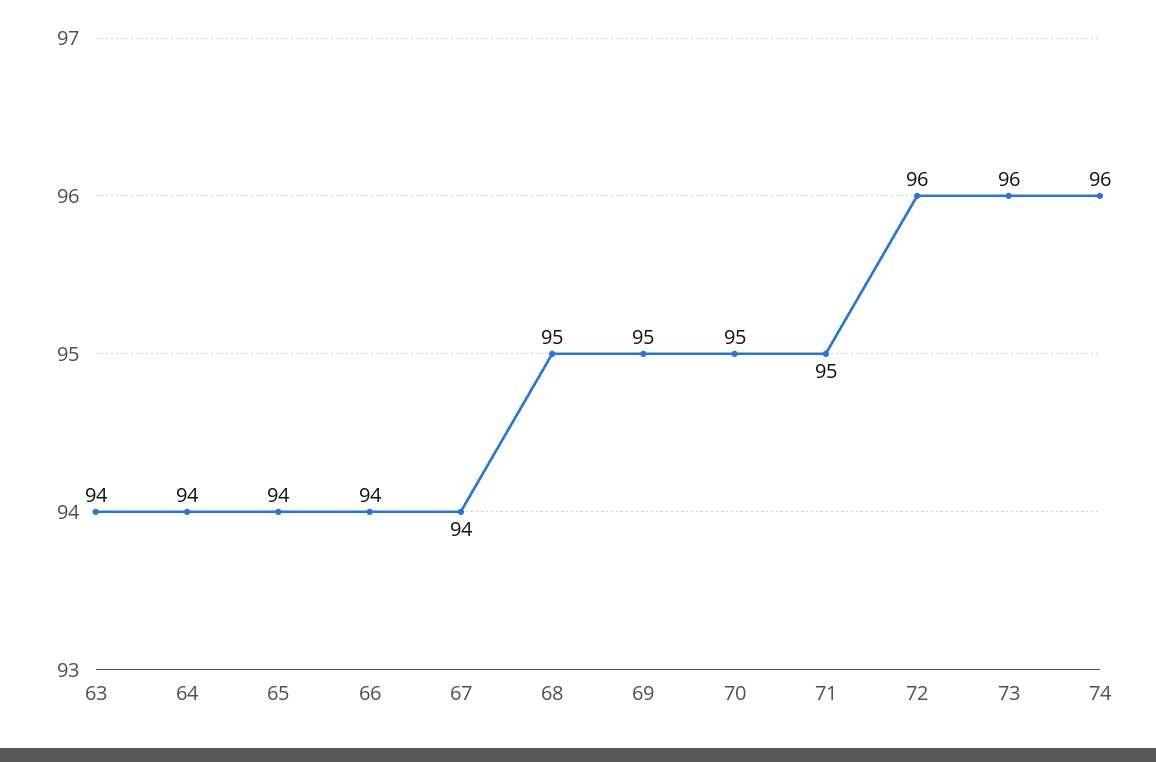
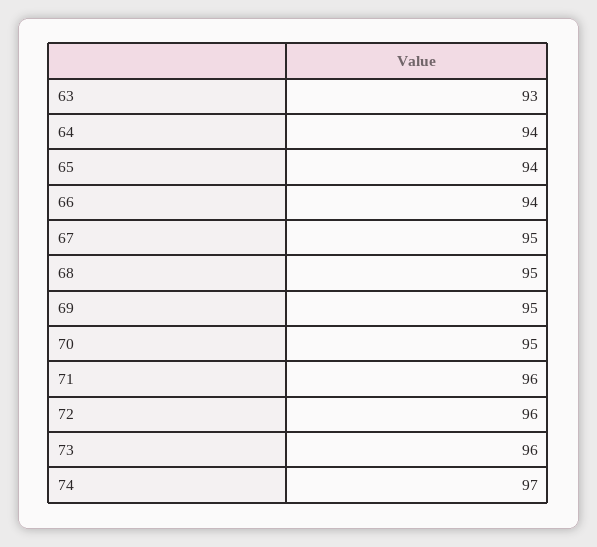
  {
-   "63": 94,
+   "63": 93,
    "64": 94,
    "65": 94,
    "66": 94,
-   "67": 94,
+   "67": 95,
    "68": 95,
    "69": 95,
    "70": 95,
-   "71": 95,
+   "71": 96,
    "72": 96,
    "73": 96,
-   "74": 96
+   "74": 97
  }

